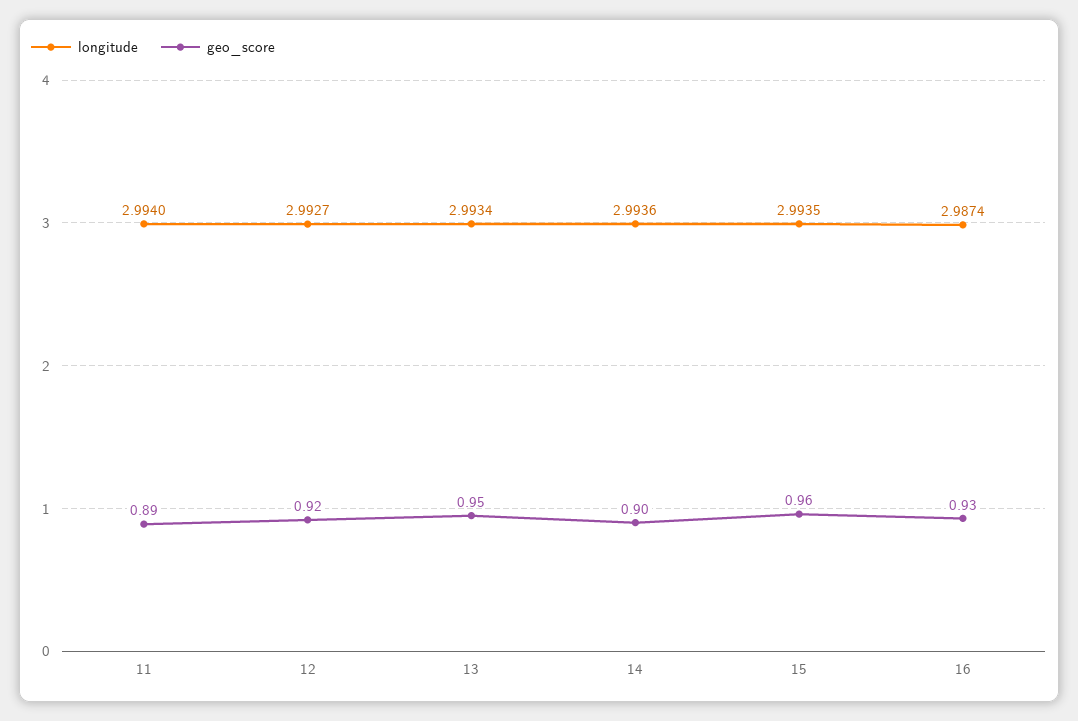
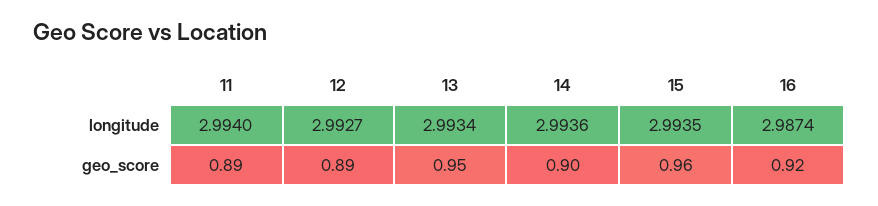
  {
    "longitude": {
      "11": 2.994,
      "12": 2.9927,
      "13": 2.9934,
      "14": 2.9936,
      "15": 2.9935,
      "16": 2.9874
    },
    "geo_score": {
      "11": 0.89,
-     "12": 0.92,
+     "12": 0.89,
      "13": 0.95,
      "14": 0.9,
      "15": 0.96,
-     "16": 0.93
+     "16": 0.92
    }
  }

